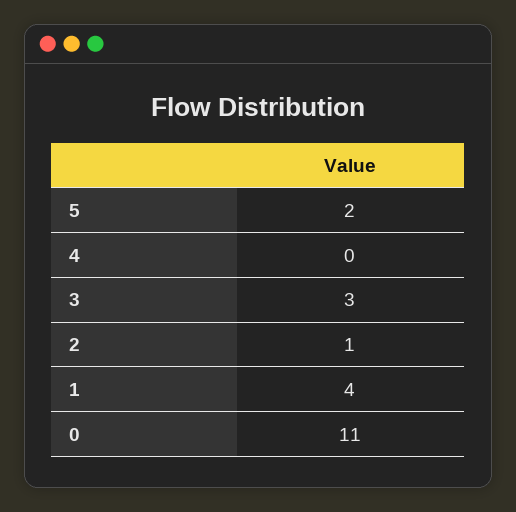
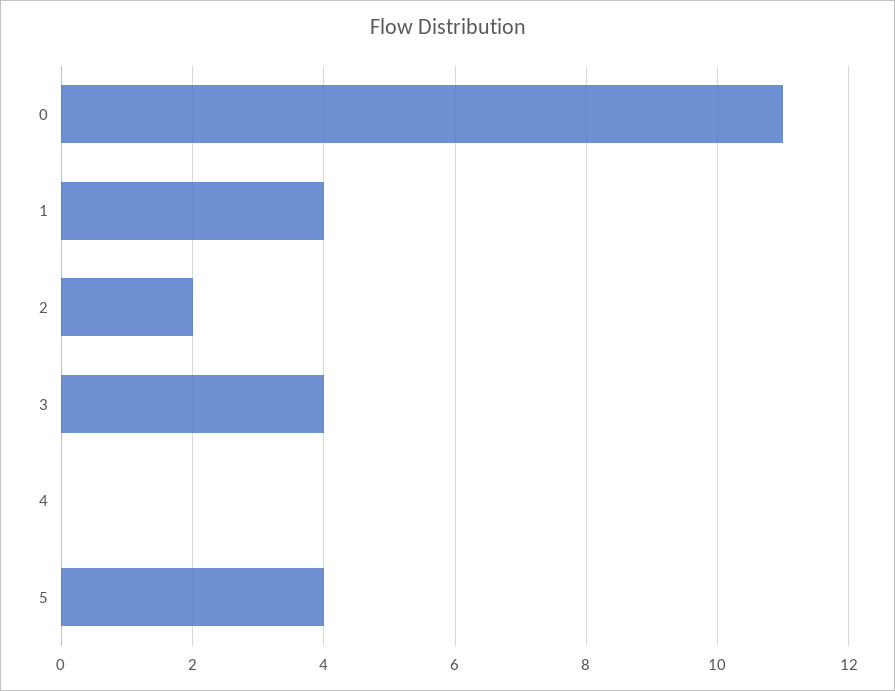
  {
-   "5": 2,
+   "5": 4,
    "4": 0,
-   "3": 3,
+   "3": 4,
-   "2": 1,
+   "2": 2,
    "1": 4,
    "0": 11
  }

